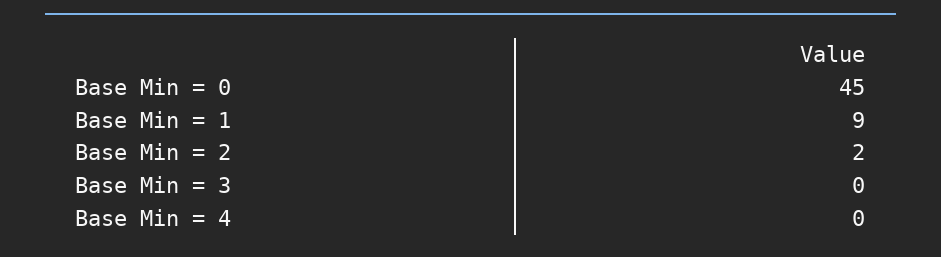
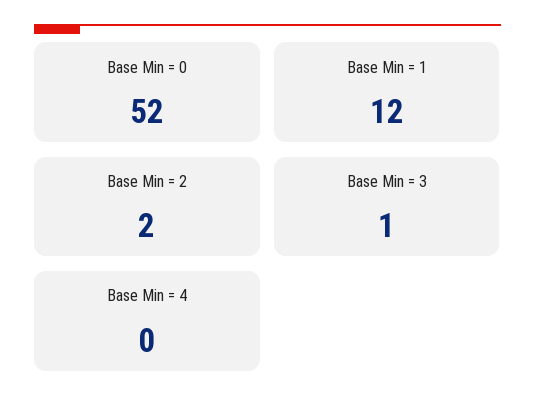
  {
-   "Base Min = 0": 45,
+   "Base Min = 0": 52,
-   "Base Min = 1": 9,
+   "Base Min = 1": 12,
    "Base Min = 2": 2,
-   "Base Min = 3": 0,
+   "Base Min = 3": 1,
    "Base Min = 4": 0
  }

